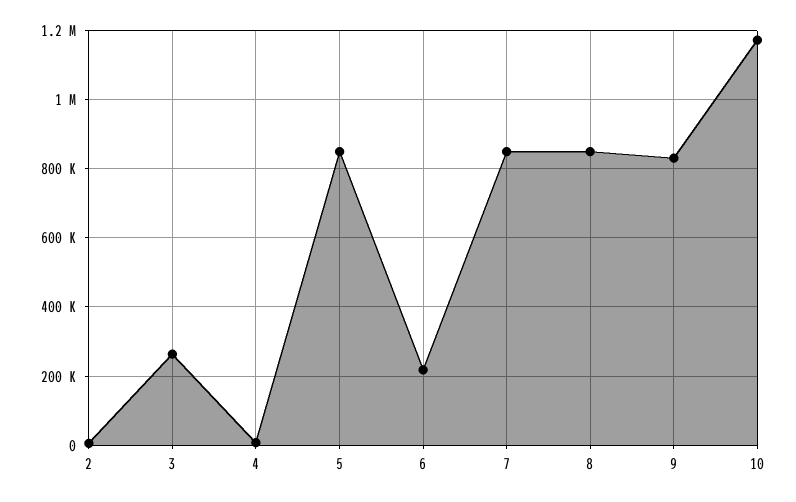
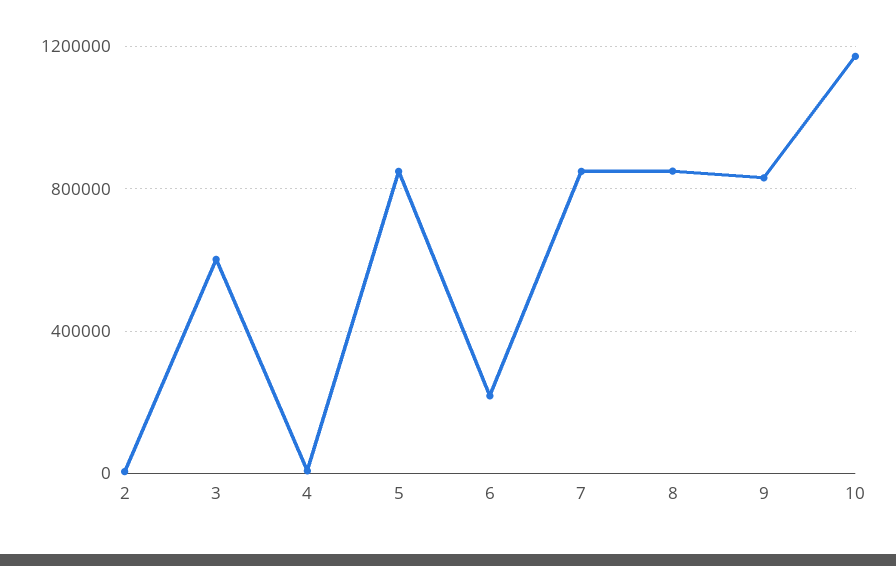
  {
    "2": 0,
-   "3": 260000,
+   "3": 600000,
    "4": 0,
    "5": 840000,
    "6": 220000,
    "7": 840000,
    "8": 840000,
    "9": 840000,
    "10": 1180000
  }

